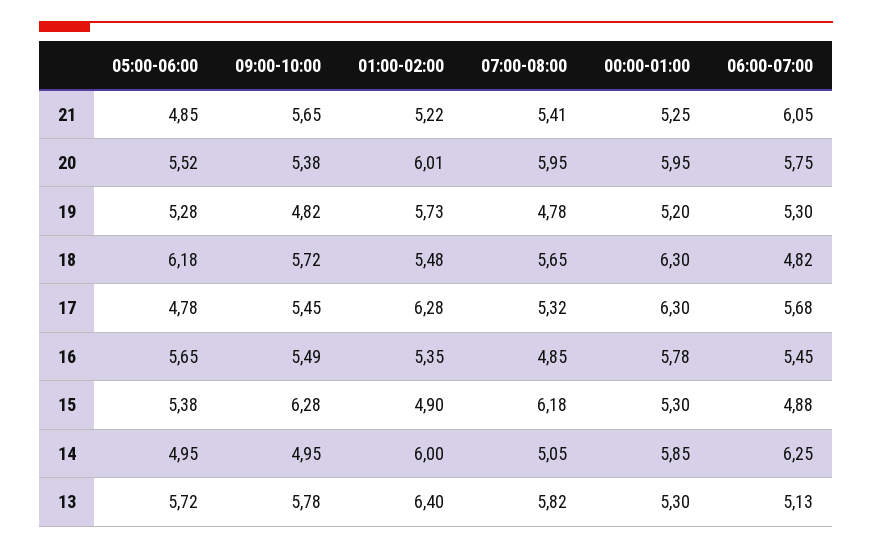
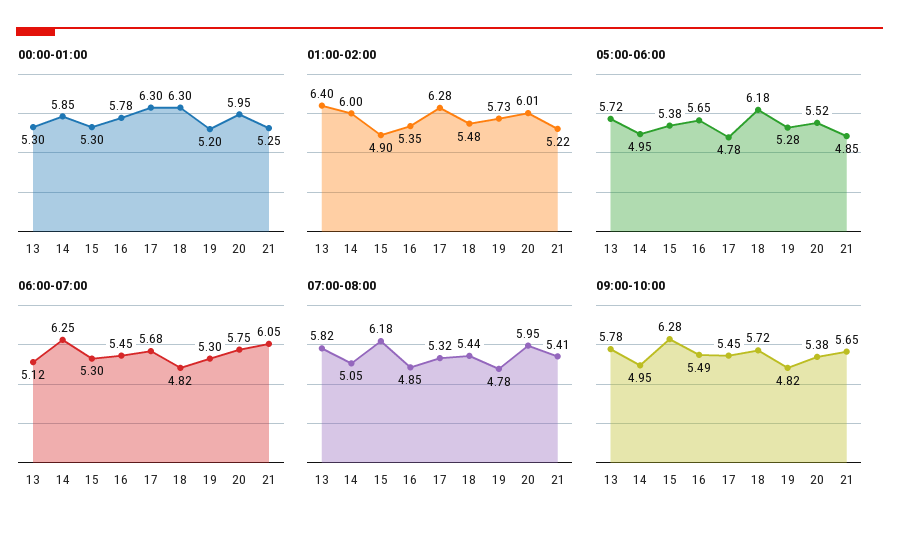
  {
    "05:00-06:00": {
      "21": 4.85,
      "20": 5.52,
      "19": 5.28,
      "18": 6.18,
      "17": 4.78,
      "16": 5.65,
      "15": 5.38,
      "14": 4.95,
      "13": 5.72
    },
    "09:00-10:00": {
      "21": 5.65,
      "20": 5.38,
      "19": 4.82,
      "18": 5.72,
      "17": 5.45,
      "16": 5.49,
      "15": 6.28,
      "14": 4.95,
      "13": 5.78
    },
    "01:00-02:00": {
      "21": 5.22,
      "20": 6.01,
      "19": 5.73,
      "18": 5.48,
      "17": 6.28,
      "16": 5.35,
      "15": 4.9,
      "14": 6,
      "13": 6.4
    },
    "07:00-08:00": {
      "21": 5.41,
      "20": 5.95,
      "19": 4.78,
-     "18": 5.65,
+     "18": 5.44,
      "17": 5.32,
      "16": 4.85,
      "15": 6.18,
      "14": 5.05,
      "13": 5.82
    },
    "00:00-01:00": {
      "21": 5.25,
      "20": 5.95,
      "19": 5.2,
      "18": 6.3,
      "17": 6.3,
      "16": 5.78,
      "15": 5.3,
      "14": 5.85,
      "13": 5.3
    },
    "06:00-07:00": {
      "21": 6.05,
      "20": 5.75,
      "19": 5.3,
      "18": 4.82,
      "17": 5.68,
      "16": 5.45,
-     "15": 4.88,
+     "15": 5.3,
      "14": 6.25,
-     "13": 5.13
+     "13": 5.12
    }
  }

